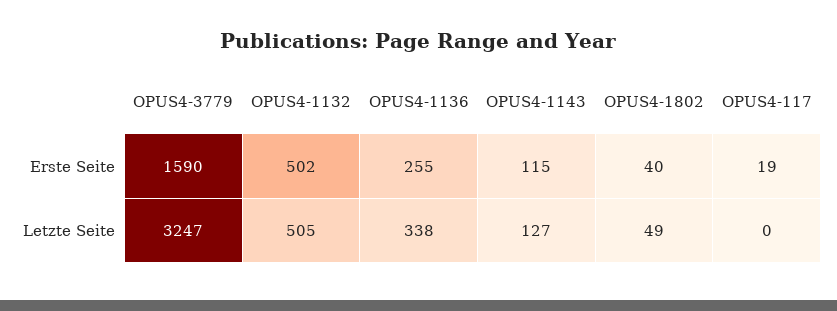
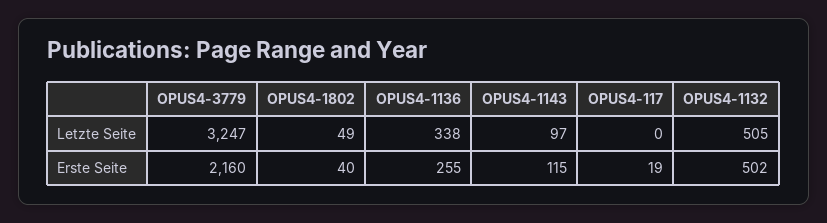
  {
    "OPUS4-3779": {
-     "Erste Seite": 1590,
+     "Erste Seite": 2160,
      "Letzte Seite": 3247
    },
    "OPUS4-1132": {
      "Erste Seite": 502,
      "Letzte Seite": 505
    },
    "OPUS4-1136": {
      "Erste Seite": 255,
      "Letzte Seite": 338
    },
    "OPUS4-1143": {
      "Erste Seite": 115,
-     "Letzte Seite": 127
+     "Letzte Seite": 97
    },
    "OPUS4-1802": {
      "Erste Seite": 40,
      "Letzte Seite": 49
    },
    "OPUS4-117": {
      "Erste Seite": 19,
      "Letzte Seite": 0
    }
  }

